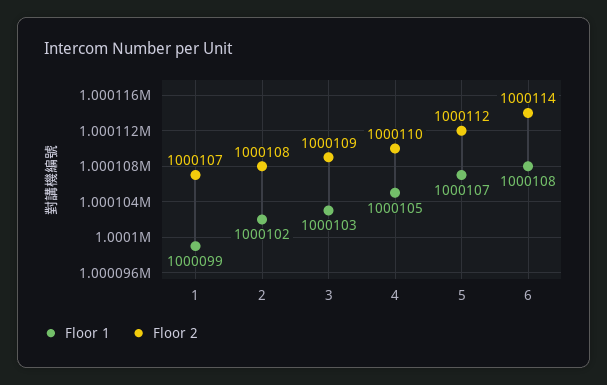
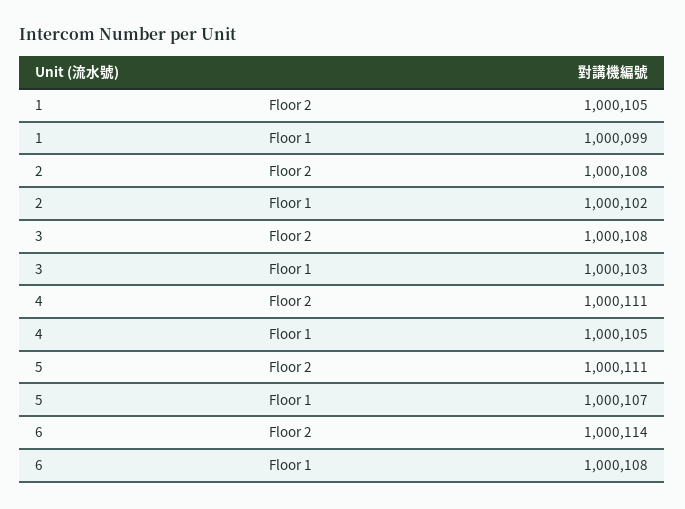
  {
    "Floor 1": {
      "1": 1000099,
      "2": 1000102,
      "3": 1000103,
      "4": 1000105,
      "5": 1000107,
      "6": 1000108
    },
    "Floor 2": {
-     "1": 1000107,
+     "1": 1000105,
      "2": 1000108,
-     "3": 1000109,
+     "3": 1000108,
-     "4": 1000110,
+     "4": 1000111,
-     "5": 1000112,
+     "5": 1000111,
      "6": 1000114
    }
  }

